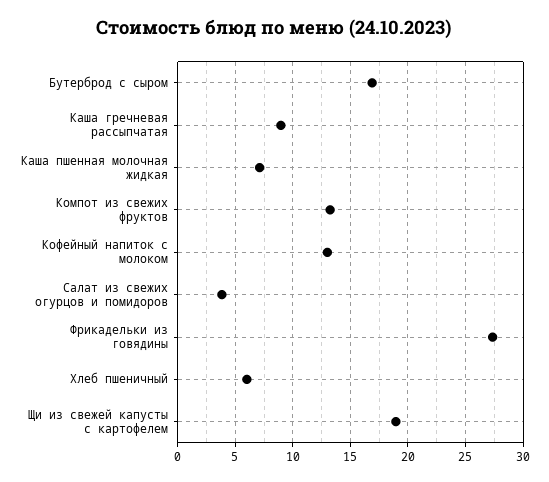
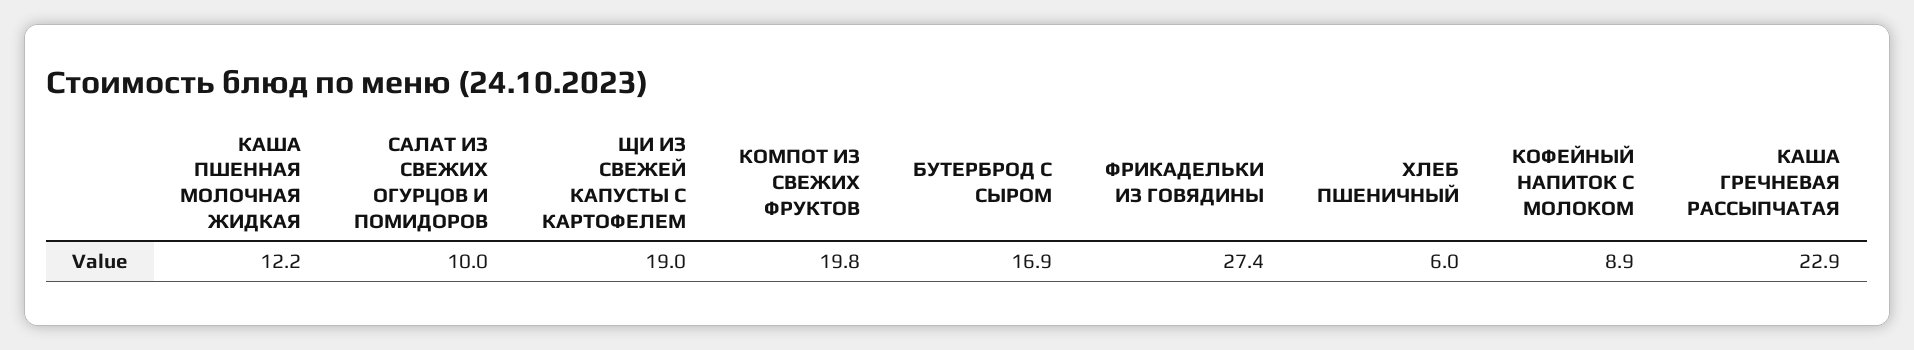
  {
    "Бутерброд с сыром": 16.9,
-   "Каша гречневая рассыпчатая": 9,
+   "Каша гречневая рассыпчатая": 22.9,
-   "Каша пшенная молочная жидкая": 7,
+   "Каша пшенная молочная жидкая": 12.2,
-   "Компот из свежих фруктов": 13,
+   "Компот из свежих фруктов": 19.8,
-   "Кофейный напиток с молоком": 13,
+   "Кофейный напиток с молоком": 8.9,
-   "Салат из свежих огурцов и помидоров": 4,
+   "Салат из свежих огурцов и помидоров": 10,
    "Фрикадельки из говядины": 27.4,
    "Хлеб пшеничный": 6,
    "Щи из свежей капусты с картофелем": 19
  }

